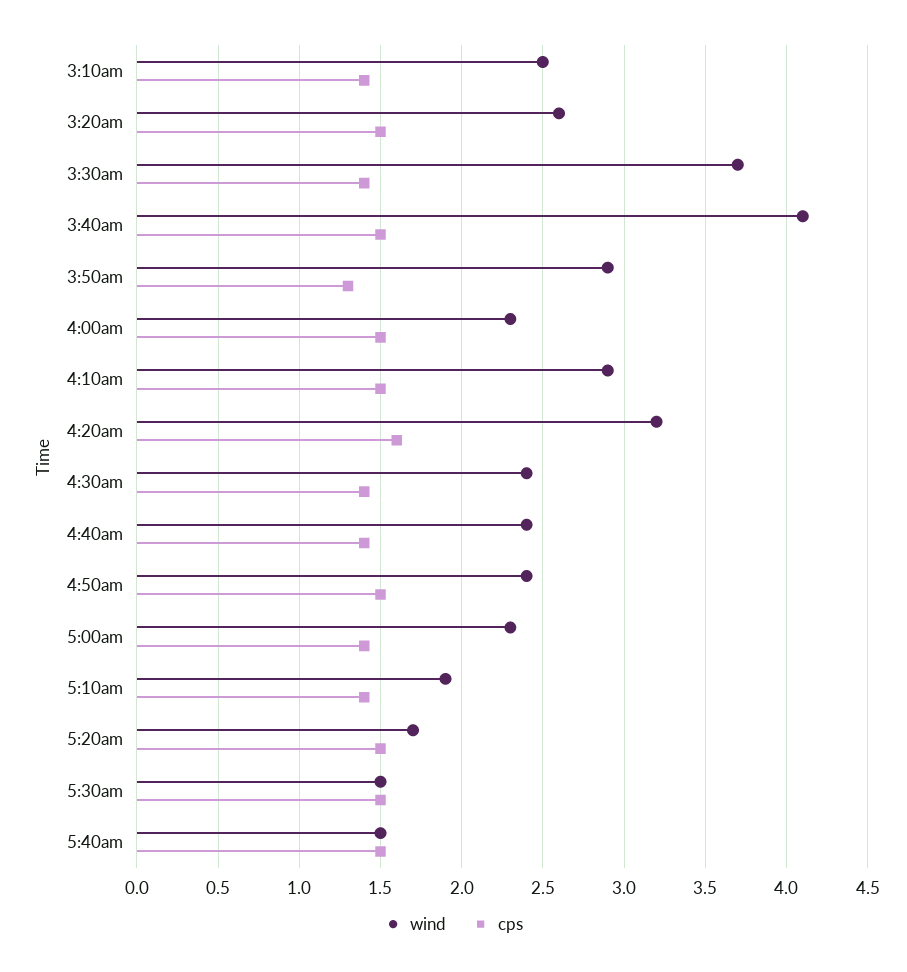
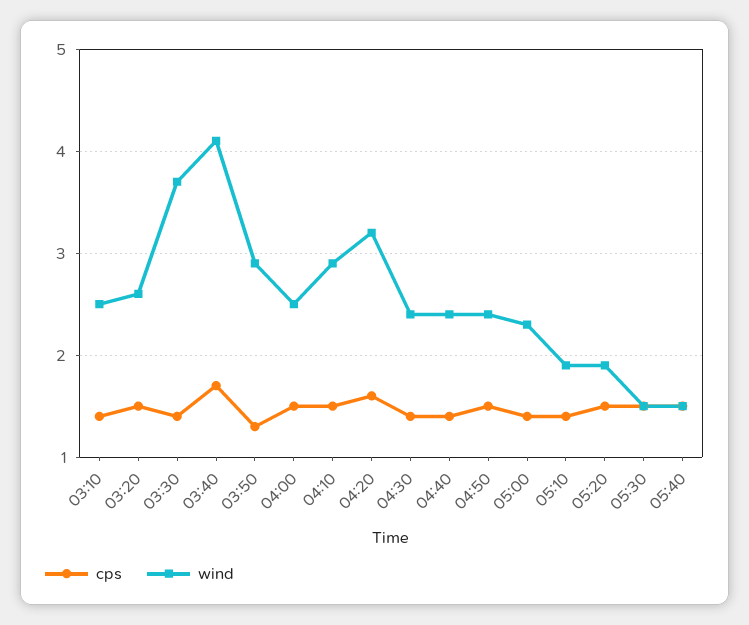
  {
    "wind": {
      "3:10am": 2.5,
      "3:20am": 2.6,
      "3:30am": 3.7,
      "3:40am": 4.1,
      "3:50am": 2.9,
-     "4:00am": 2.3,
+     "4:00am": 2.5,
      "4:10am": 2.9,
      "4:20am": 3.2,
      "4:30am": 2.4,
      "4:40am": 2.4,
      "4:50am": 2.4,
      "5:00am": 2.3,
      "5:10am": 1.9,
-     "5:20am": 1.7,
+     "5:20am": 1.9,
      "5:30am": 1.5,
      "5:40am": 1.5
    },
    "cps": {
      "3:10am": 1.4,
      "3:20am": 1.5,
      "3:30am": 1.4,
-     "3:40am": 1.5,
+     "3:40am": 1.7,
      "3:50am": 1.3,
      "4:00am": 1.5,
      "4:10am": 1.5,
      "4:20am": 1.6,
      "4:30am": 1.4,
      "4:40am": 1.4,
      "4:50am": 1.5,
      "5:00am": 1.4,
      "5:10am": 1.4,
      "5:20am": 1.5,
      "5:30am": 1.5,
      "5:40am": 1.5
    }
  }

